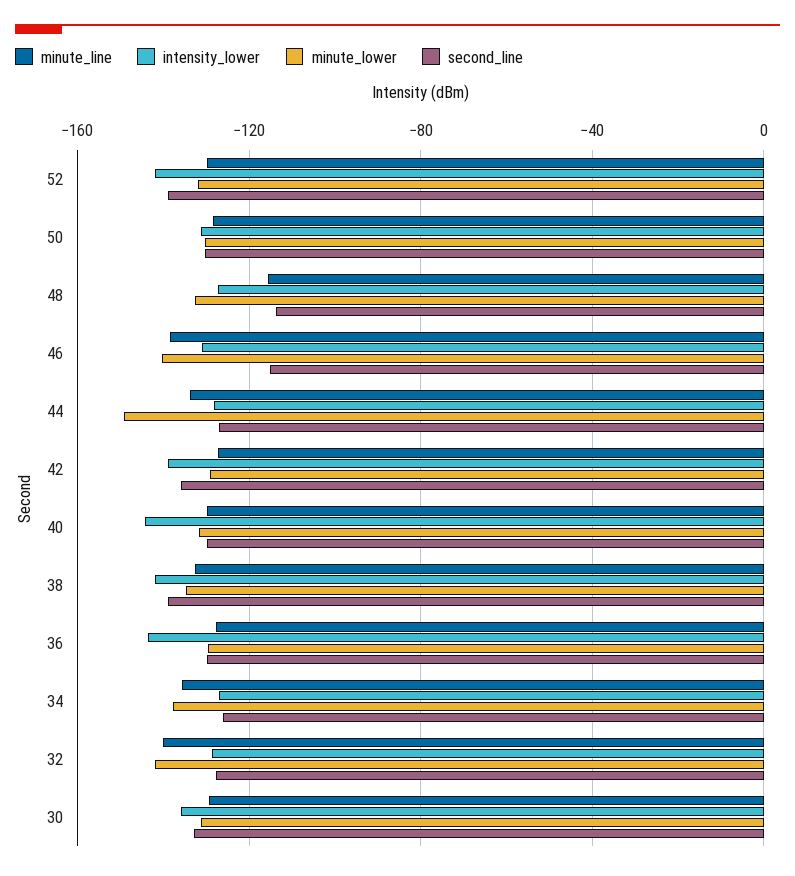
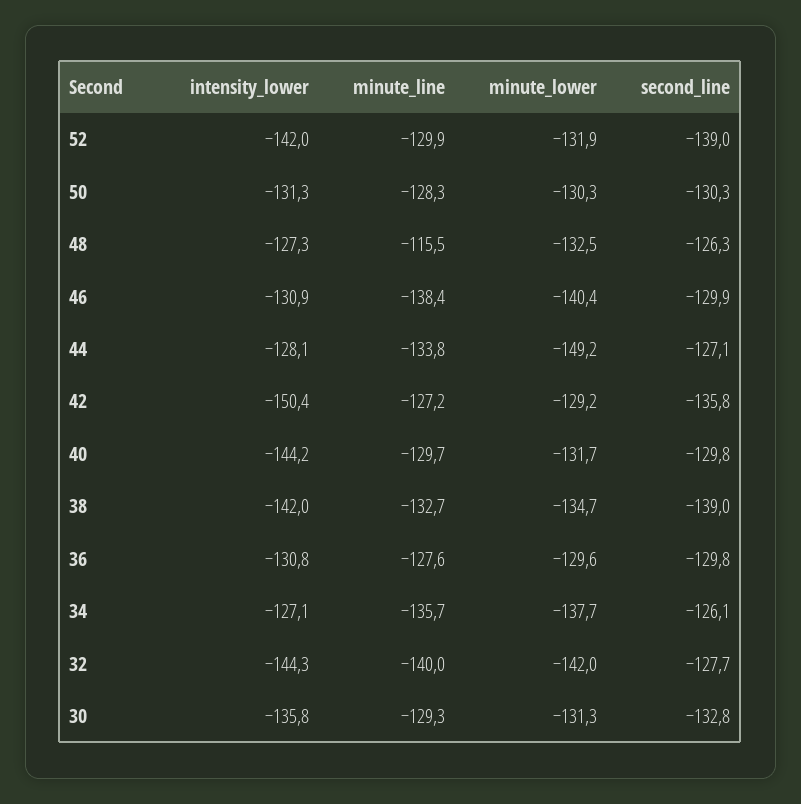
  {
    "minute_line": {
      "52": -129.9,
      "50": -128.3,
      "48": -115.5,
      "46": -138.4,
      "44": -133.8,
      "42": -127.2,
      "40": -129.7,
      "38": -132.7,
      "36": -127.6,
      "34": -135.7,
      "32": -140,
      "30": -129.3
    },
    "intensity_lower": {
      "52": -142,
      "50": -131.3,
      "48": -127.3,
      "46": -130.9,
      "44": -128.1,
-     "42": -140,
+     "42": -150.4,
      "40": -144.2,
      "38": -142,
-     "36": -145,
+     "36": -130.8,
      "34": -127.1,
-     "32": -130,
+     "32": -144.3,
      "30": -135.8
    },
    "minute_lower": {
      "52": -131.9,
      "50": -130.3,
      "48": -132.5,
      "46": -140.4,
      "44": -149.2,
      "42": -129.2,
      "40": -131.7,
      "38": -134.7,
      "36": -129.6,
      "34": -137.7,
      "32": -142,
      "30": -131.3
    },
    "second_line": {
      "52": -139,
      "50": -130.3,
-     "48": -115,
+     "48": -126.3,
-     "46": -115,
+     "46": -129.9,
      "44": -127.1,
      "42": -135.8,
      "40": -129.8,
      "38": -139,
      "36": -129.8,
      "34": -126.1,
      "32": -127.7,
      "30": -132.8
    }
  }

